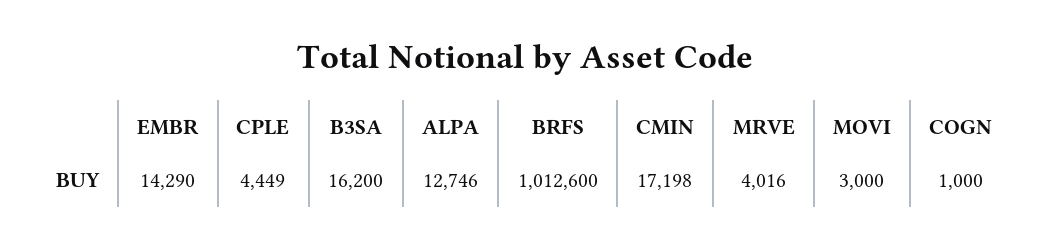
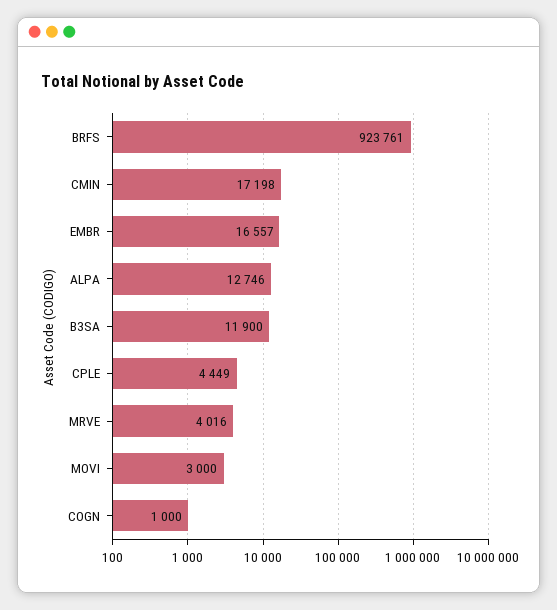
  {
-   "EMBR": 14290,
+   "EMBR": 16557,
    "CPLE": 4449,
-   "B3SA": 16200,
+   "B3SA": 11900,
    "ALPA": 12746,
-   "BRFS": 1012600,
+   "BRFS": 923761,
    "CMIN": 17198,
    "MRVE": 4016,
    "MOVI": 3000,
    "COGN": 1000
  }

